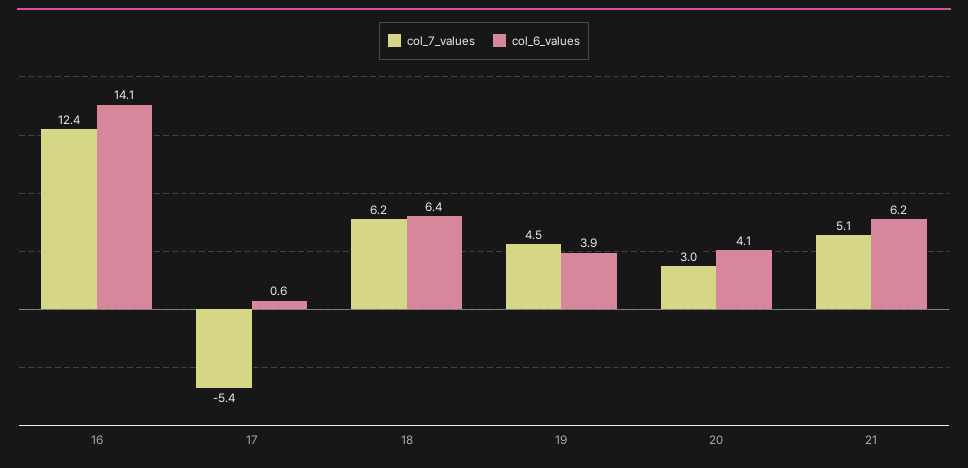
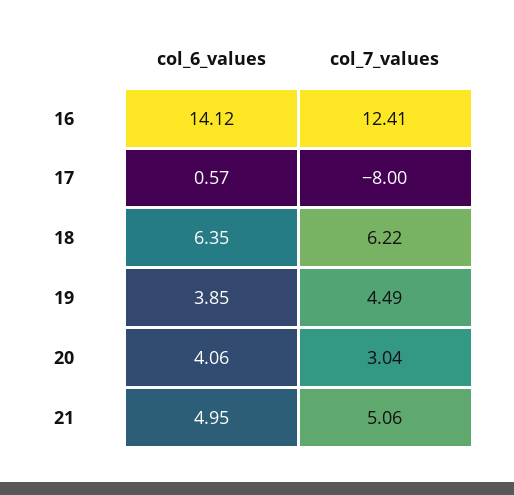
  {
    "col_7_values": {
      "16": 12.41,
-     "17": -5.4,
+     "17": -8,
      "18": 6.22,
      "19": 4.49,
      "20": 3.04,
      "21": 5.06
    },
    "col_6_values": {
      "16": 14.12,
      "17": 0.57,
      "18": 6.35,
      "19": 3.85,
      "20": 4.06,
-     "21": 6.2
+     "21": 4.95
    }
  }

